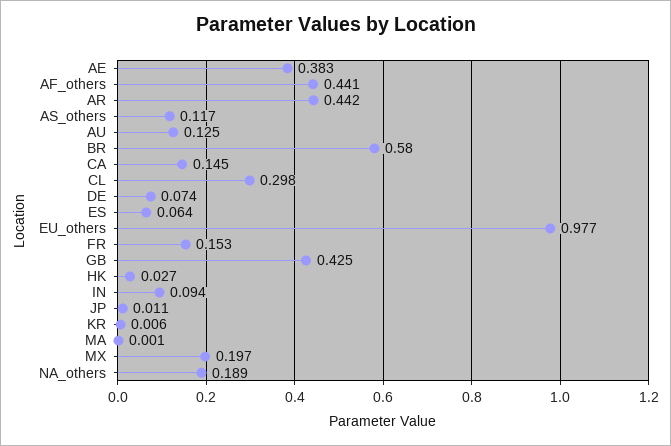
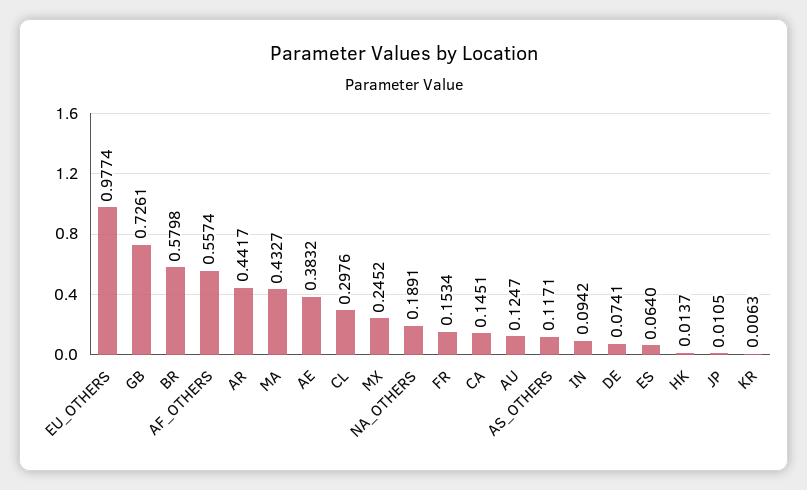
  {
    "AE": 0.3832,
-   "AF_others": 0.441,
+   "AF_others": 0.5574,
    "AR": 0.4417,
    "AS_others": 0.1171,
    "AU": 0.1247,
    "BR": 0.5798,
    "CA": 0.1451,
    "CL": 0.2976,
    "DE": 0.0741,
    "ES": 0.064,
    "EU_others": 0.9774,
    "FR": 0.1534,
-   "GB": 0.425,
+   "GB": 0.7261,
-   "HK": 0.027,
+   "HK": 0.0137,
    "IN": 0.0942,
    "JP": 0.0105,
    "KR": 0.0063,
-   "MA": 0.001,
+   "MA": 0.4327,
-   "MX": 0.197,
+   "MX": 0.2452,
    "NA_others": 0.1891
  }

